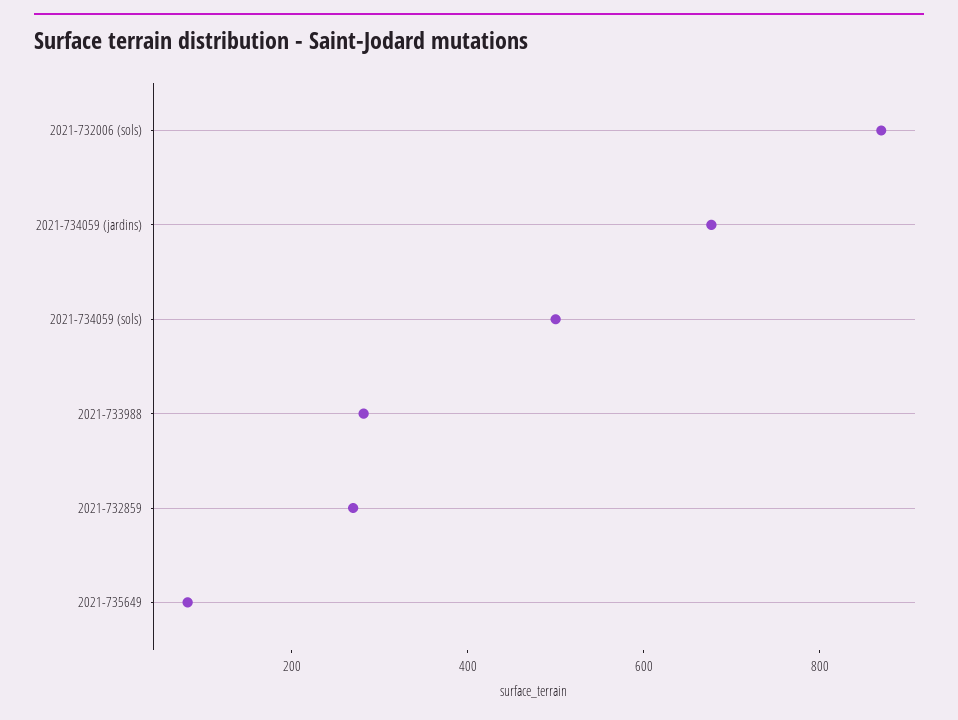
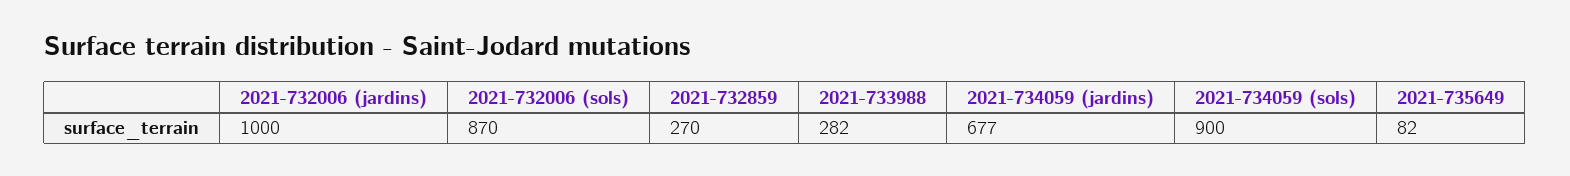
  {
    "2021-732006 (sols)": 870,
    "2021-734059 (jardins)": 677,
-   "2021-734059 (sols)": 500,
+   "2021-734059 (sols)": 900,
    "2021-733988": 282,
    "2021-732859": 270,
-   "2021-735649": 82
+   "2021-735649": 82,
+   "2021-732006 (jardins)": 1000
  }

